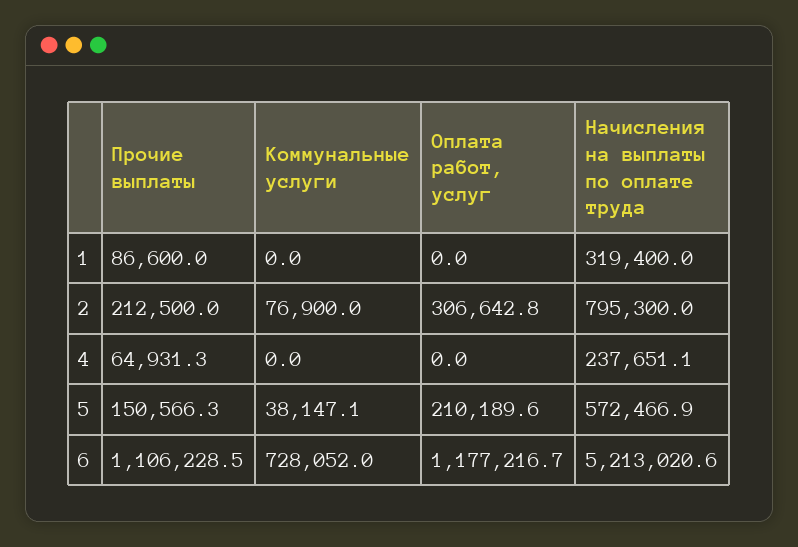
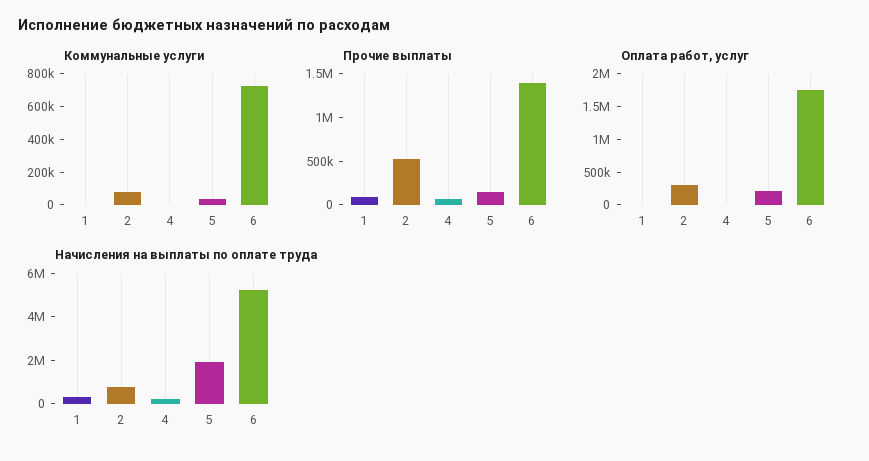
  {
    "Прочие выплаты": {
      "1": 86600,
-     "2": 212500,
+     "2": 500000,
      "4": 64931.3,
      "5": 150566.3,
-     "6": 1106228.5
+     "6": 1400000
    },
    "Коммунальные услуги": {
      "1": 0,
      "2": 76900,
      "4": 0,
      "5": 38147.1,
      "6": 728052
    },
    "Оплата работ, услуг": {
      "1": 0,
      "2": 306642.8,
      "4": 0,
      "5": 210189.6,
-     "6": 1177216.7
+     "6": 1750000
    },
    "Начисления на выплаты по оплате труда": {
      "1": 319400,
      "2": 795300,
      "4": 237651.1,
-     "5": 572466.9,
+     "5": 2000000,
      "6": 5213020.6
    }
  }

